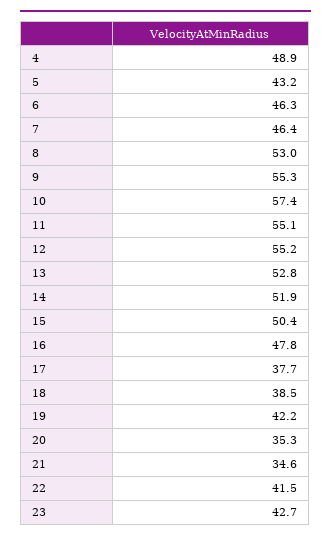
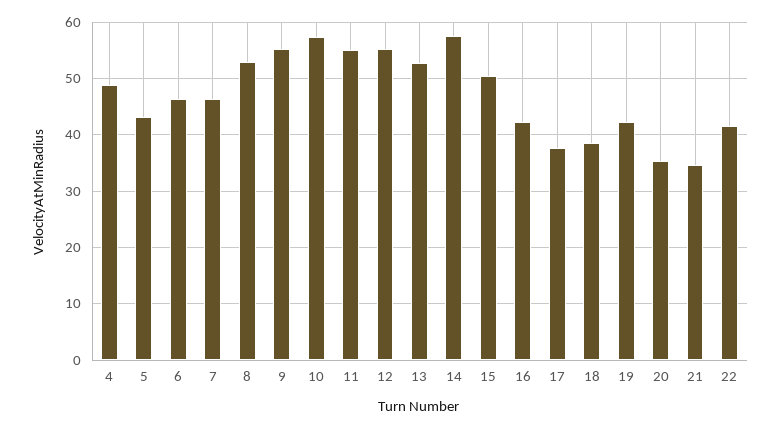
  {
    "4": 48.9,
    "5": 43.2,
    "6": 46.3,
    "7": 46.4,
    "8": 53,
    "9": 55.3,
    "10": 57.4,
    "11": 55.1,
    "12": 55.2,
    "13": 52.8,
-   "14": 51.9,
+   "14": 58,
    "15": 50.4,
-   "16": 47.8,
+   "16": 42,
    "17": 37.7,
    "18": 38.5,
    "19": 42.2,
    "20": 35.3,
    "21": 34.6,
-   "22": 41.5,
+   "22": 41.5
-   "23": 42.7
  }

